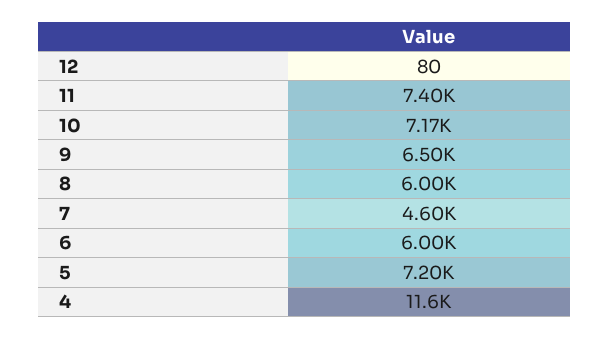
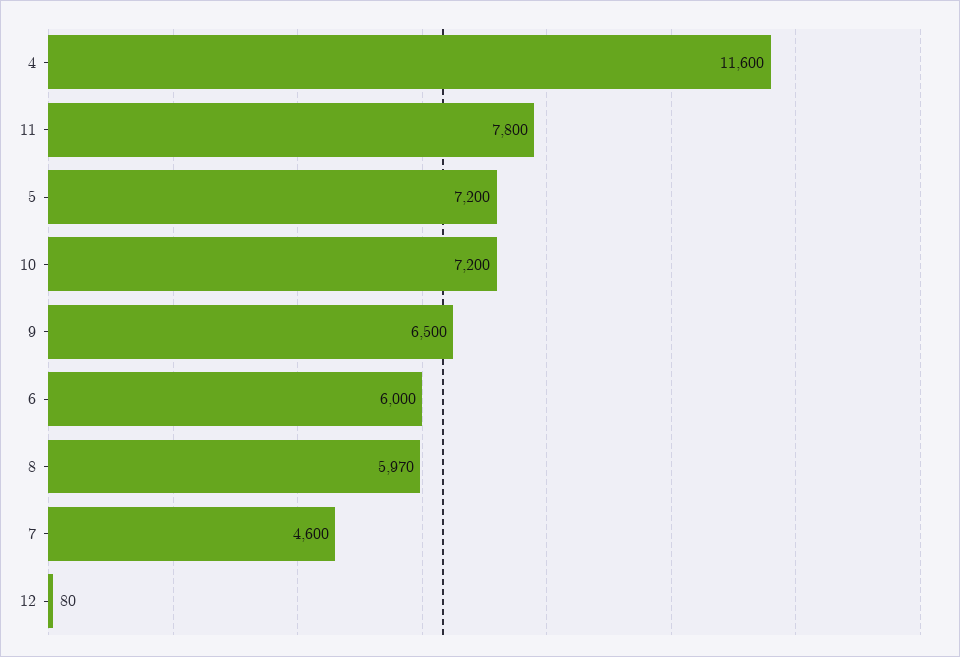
  {
    "12": 80,
-   "11": 7400,
+   "11": 7800,
-   "10": 7170,
+   "10": 7200,
    "9": 6500,
-   "8": 6000,
+   "8": 5970,
    "7": 4600,
    "6": 6000,
    "5": 7200,
    "4": 11600
  }

